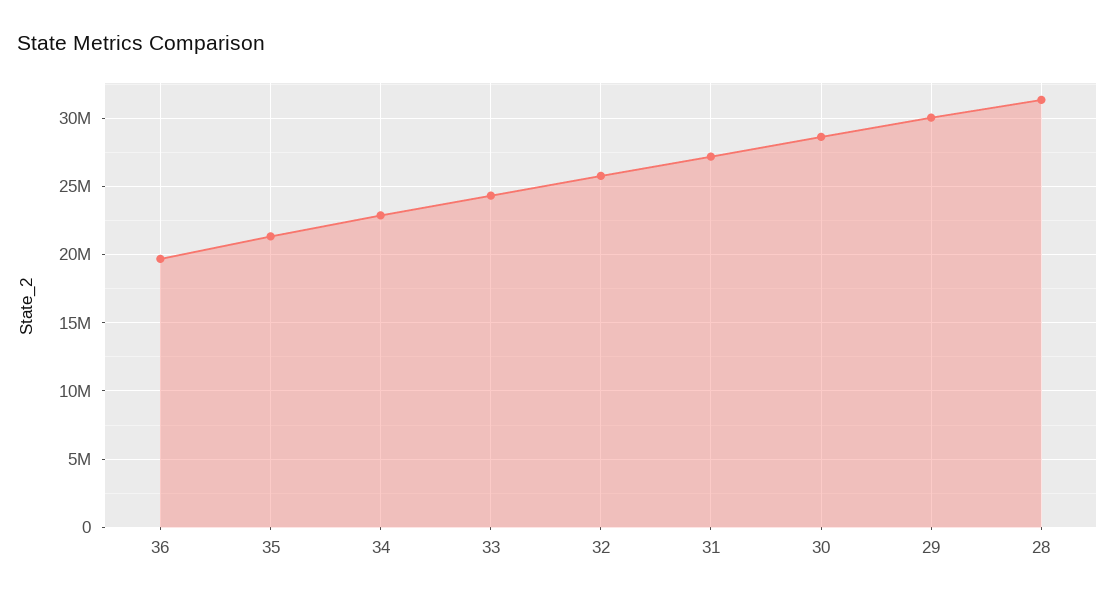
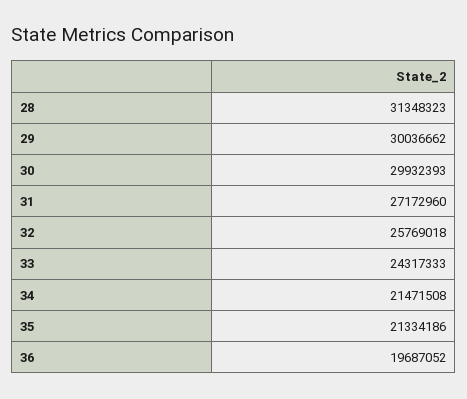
  {
    "36": 19687052,
    "35": 21334186,
-   "34": 23000000,
+   "34": 21471508,
    "33": 24317333,
    "32": 25769018,
    "31": 27172960,
-   "30": 28500000,
+   "30": 29932393,
    "29": 30036662,
    "28": 31348323
  }

